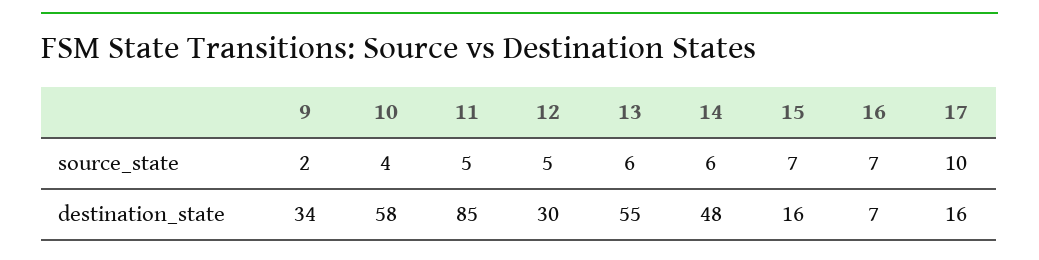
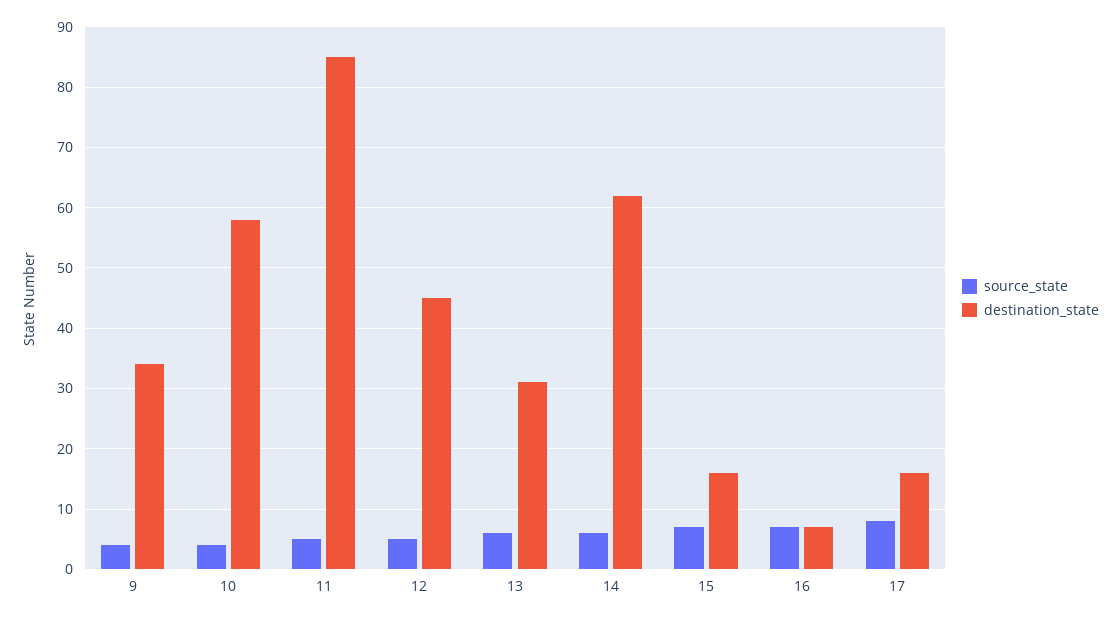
  {
    "source_state": {
-     "9": 2,
+     "9": 4,
      "10": 4,
      "11": 5,
      "12": 5,
      "13": 6,
      "14": 6,
      "15": 7,
      "16": 7,
-     "17": 10
+     "17": 8
    },
    "destination_state": {
      "9": 34,
      "10": 58,
      "11": 85,
-     "12": 30,
+     "12": 45,
-     "13": 55,
+     "13": 31,
-     "14": 48,
+     "14": 62,
      "15": 16,
      "16": 7,
      "17": 16
    }
  }

